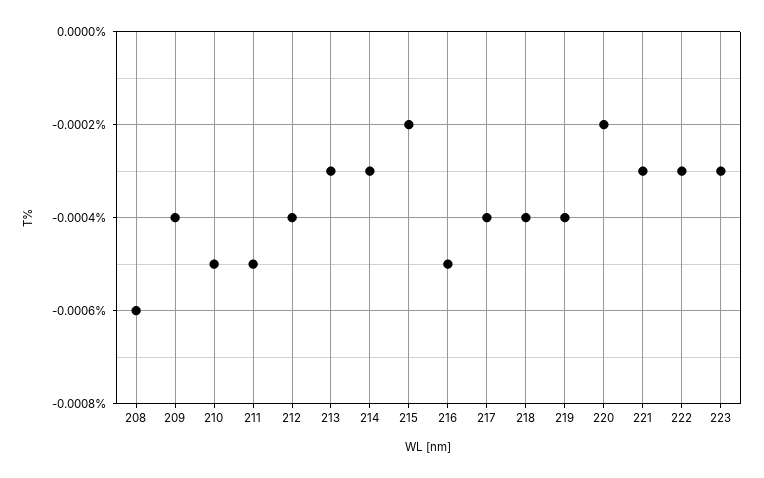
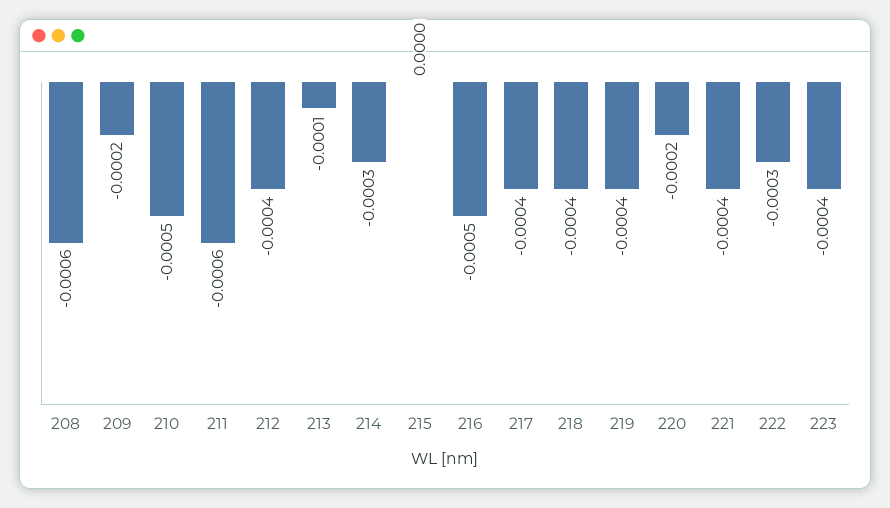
  {
    "208": -0.0006,
-   "209": -0.0004,
+   "209": -0.0002,
    "210": -0.0005,
-   "211": -0.0005,
+   "211": -0.0006,
    "212": -0.0004,
-   "213": -0.0003,
+   "213": -0.0001,
    "214": -0.0003,
-   "215": -0.0002,
+   "215": 0,
    "216": -0.0005,
    "217": -0.0004,
    "218": -0.0004,
    "219": -0.0004,
    "220": -0.0002,
-   "221": -0.0003,
+   "221": -0.0004,
    "222": -0.0003,
-   "223": -0.0003
+   "223": -0.0004
  }

